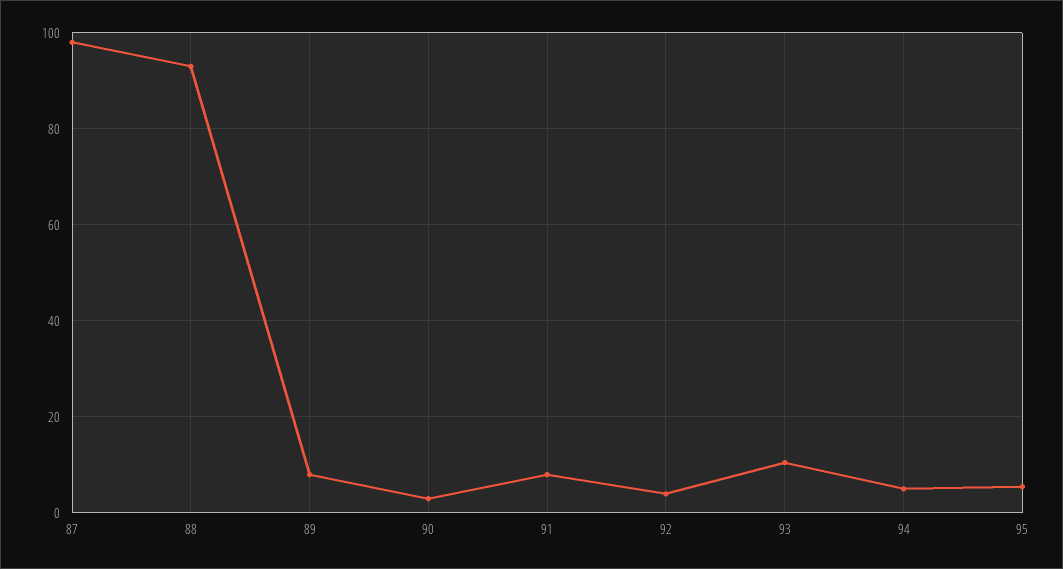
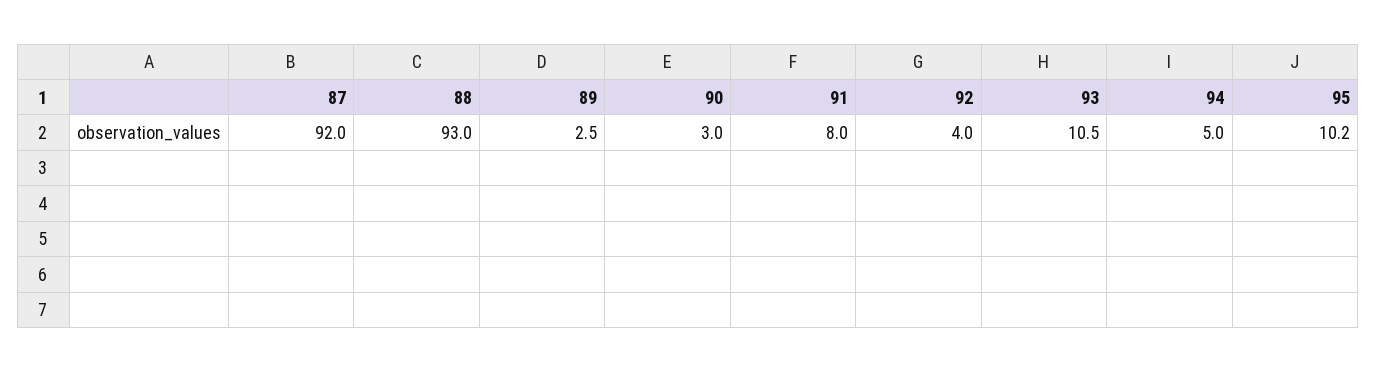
  {
-   "87": 98,
+   "87": 92,
    "88": 93,
-   "89": 8,
+   "89": 2.5,
    "90": 3,
    "91": 8,
    "92": 4,
    "93": 10.5,
    "94": 5,
-   "95": 6
+   "95": 10.2
  }

